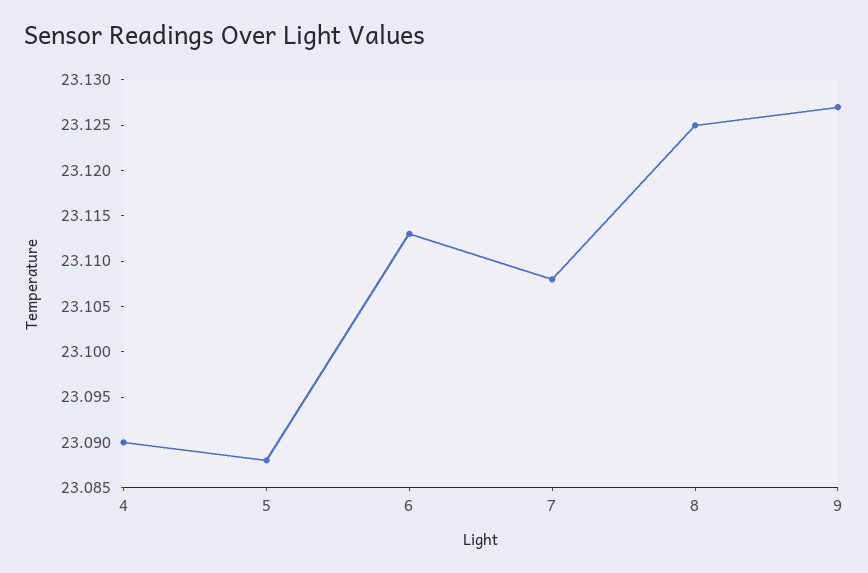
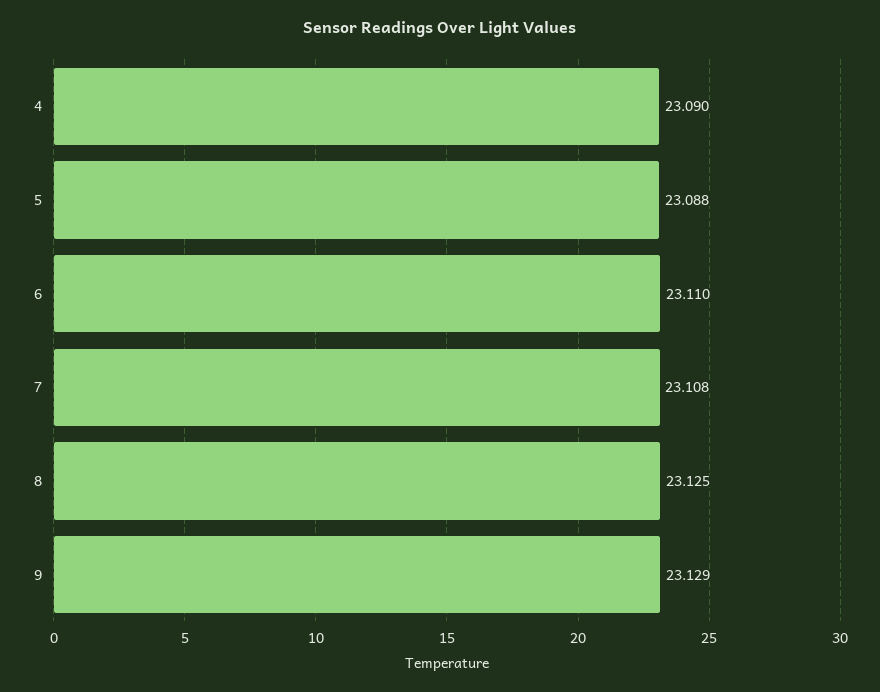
  {
    "4": 23.09,
    "5": 23.088,
-   "6": 23.113,
+   "6": 23.11,
    "7": 23.108,
    "8": 23.125,
-   "9": 23.127
+   "9": 23.129
  }

